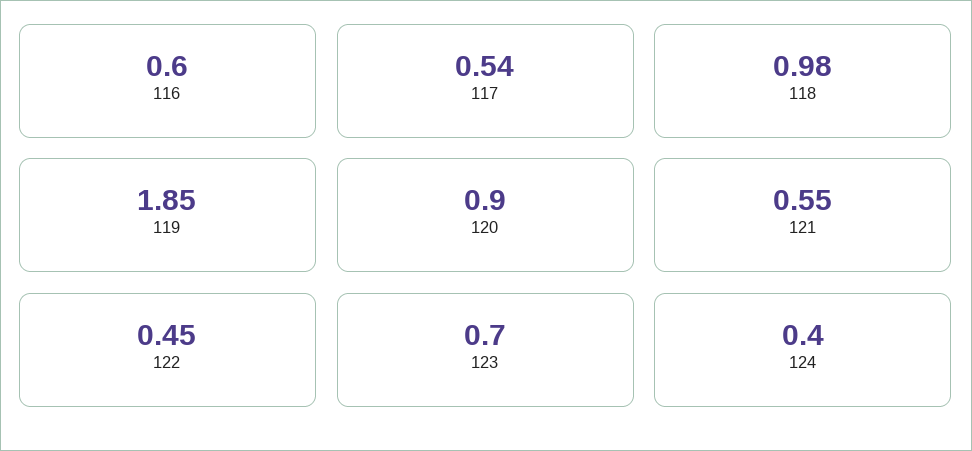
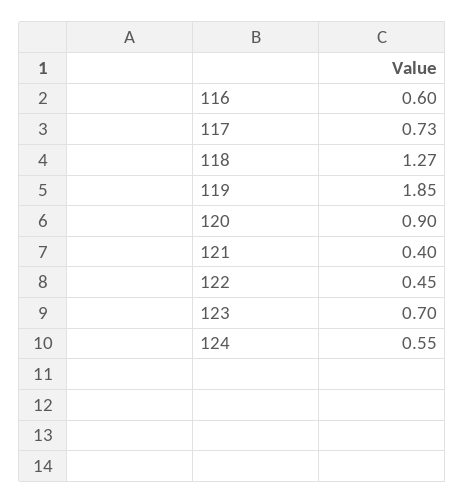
  {
    "116": 0.6,
-   "117": 0.54,
+   "117": 0.73,
-   "118": 0.98,
+   "118": 1.27,
    "119": 1.85,
    "120": 0.9,
-   "121": 0.55,
+   "121": 0.4,
    "122": 0.45,
    "123": 0.7,
-   "124": 0.4
+   "124": 0.55
  }

